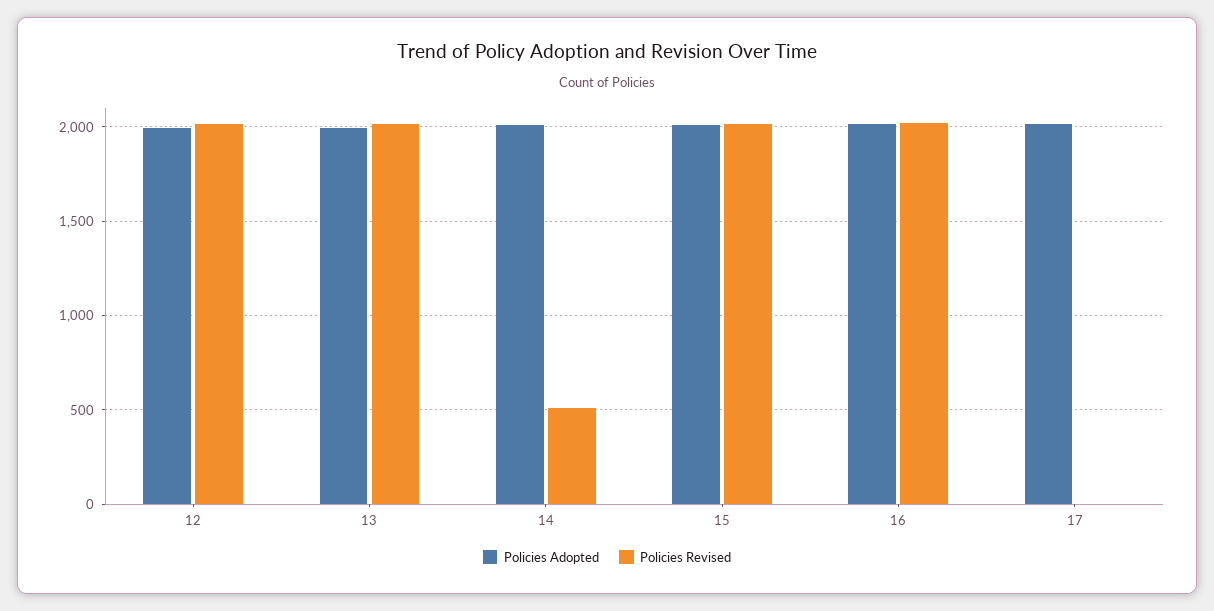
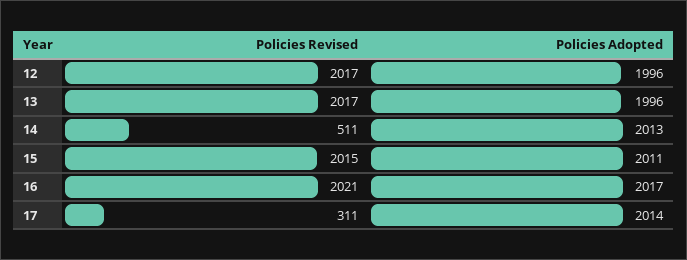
  {
    "Policies Adopted": {
      "12": 1996,
      "13": 1996,
      "14": 2013,
      "15": 2011,
      "16": 2017,
      "17": 2014
    },
    "Policies Revised": {
      "12": 2017,
      "13": 2017,
      "14": 511,
      "15": 2015,
      "16": 2021,
-     "17": 0
+     "17": 311
    }
  }

